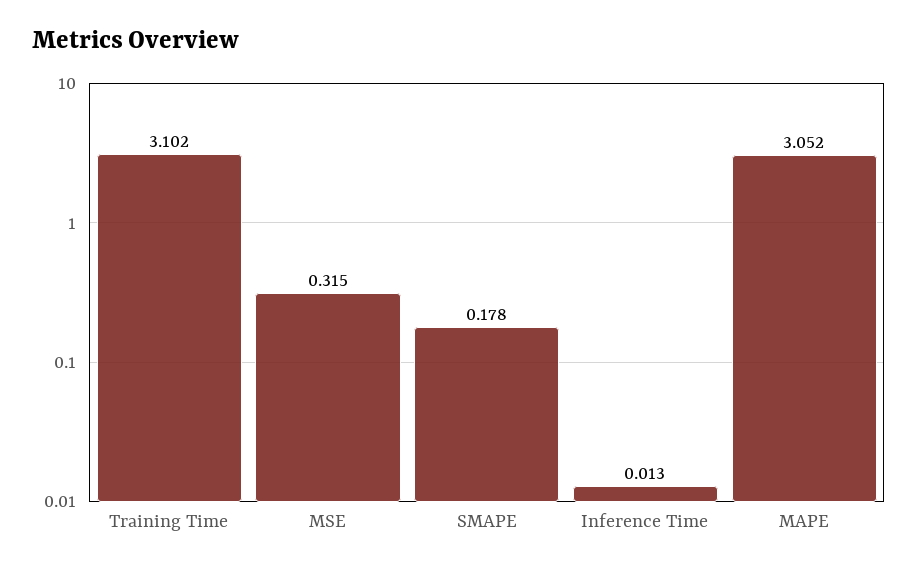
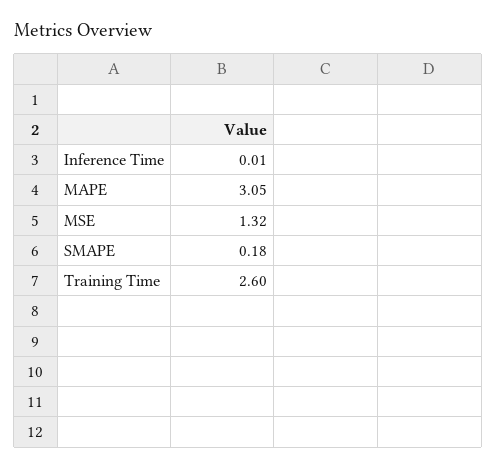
  {
-   "Training Time": 3.102,
+   "Training Time": 2.6,
-   "MSE": 0.315,
+   "MSE": 1.32,
    "SMAPE": 0.178,
    "Inference Time": 0.013,
    "MAPE": 3.052
  }

